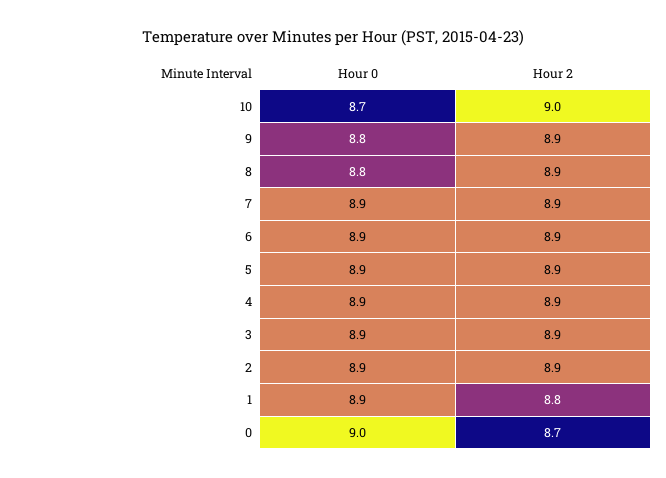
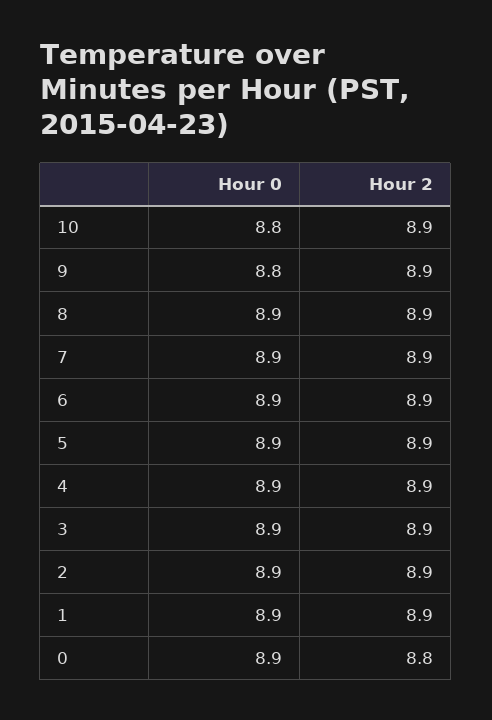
  {
    "Hour 0": {
-     "10": 8.7,
+     "10": 8.8,
      "9": 8.8,
-     "8": 8.8,
+     "8": 8.9,
      "7": 8.9,
      "6": 8.9,
      "5": 8.9,
      "4": 8.9,
      "3": 8.9,
      "2": 8.9,
      "1": 8.9,
-     "0": 9
+     "0": 8.9
    },
    "Hour 2": {
-     "10": 9,
+     "10": 8.9,
      "9": 8.9,
      "8": 8.9,
      "7": 8.9,
      "6": 8.9,
      "5": 8.9,
      "4": 8.9,
      "3": 8.9,
      "2": 8.9,
-     "1": 8.8,
+     "1": 8.9,
-     "0": 8.7
+     "0": 8.8
    }
  }

